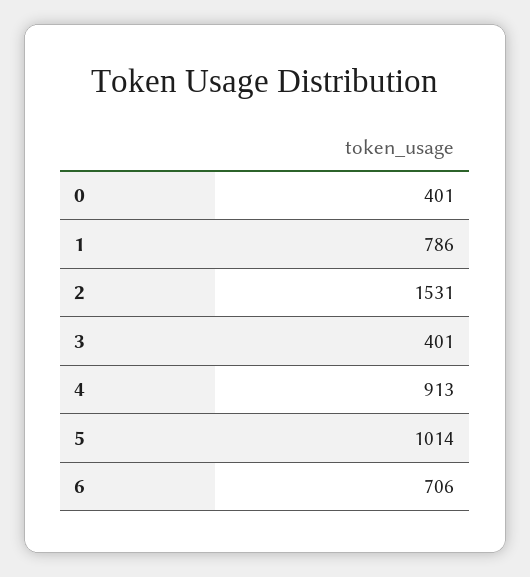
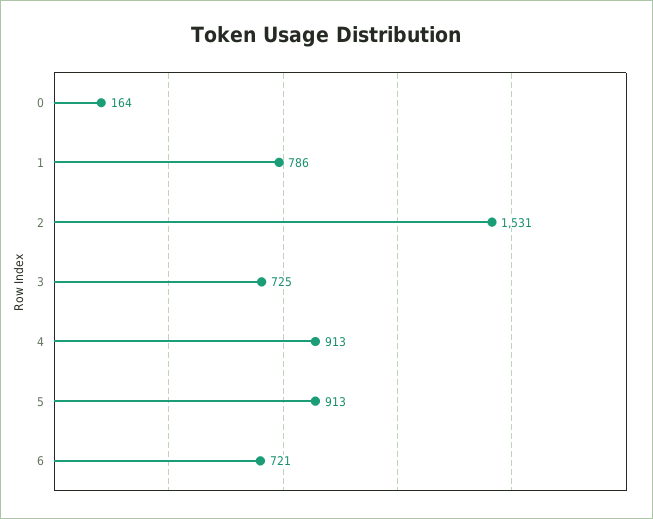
  {
-   "0": 401,
+   "0": 164,
    "1": 786,
    "2": 1531,
-   "3": 401,
+   "3": 725,
    "4": 913,
-   "5": 1014,
+   "5": 913,
-   "6": 706
+   "6": 721
  }

